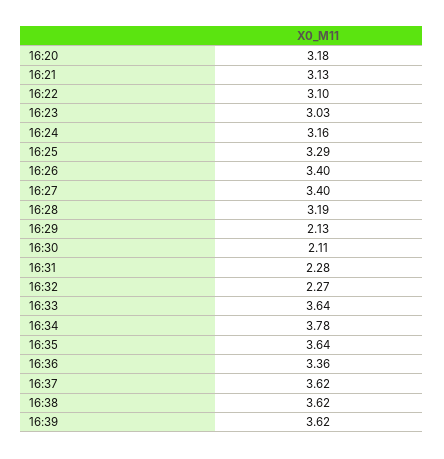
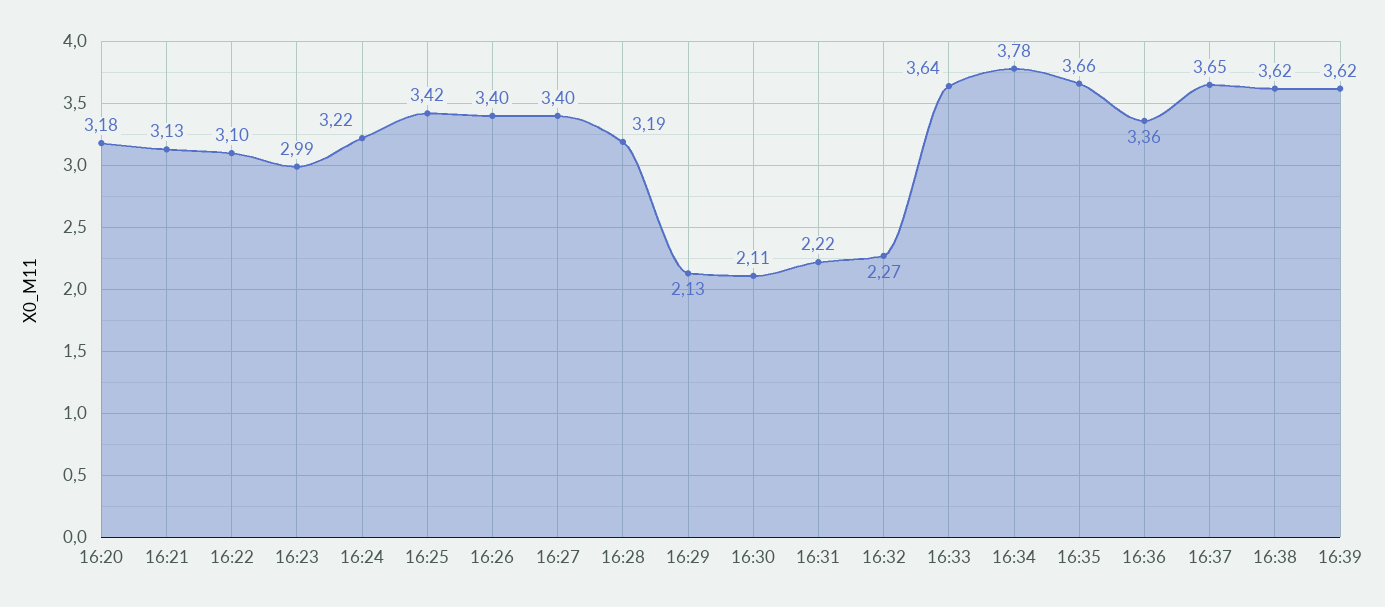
  {
    "16:20": 3.18,
    "16:21": 3.13,
    "16:22": 3.1,
-   "16:23": 3.03,
+   "16:23": 2.99,
-   "16:24": 3.16,
+   "16:24": 3.22,
-   "16:25": 3.29,
+   "16:25": 3.42,
    "16:26": 3.4,
    "16:27": 3.4,
    "16:28": 3.19,
    "16:29": 2.13,
    "16:30": 2.11,
-   "16:31": 2.28,
+   "16:31": 2.22,
    "16:32": 2.27,
    "16:33": 3.64,
    "16:34": 3.78,
-   "16:35": 3.64,
+   "16:35": 3.66,
    "16:36": 3.36,
-   "16:37": 3.62,
+   "16:37": 3.65,
    "16:38": 3.62,
    "16:39": 3.62
  }

